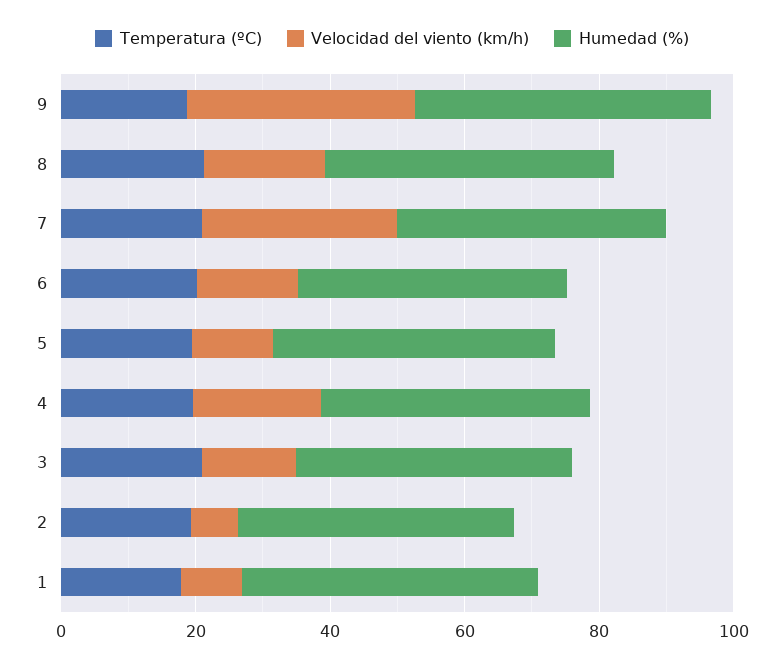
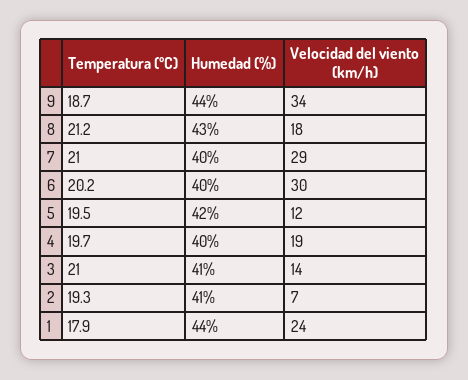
  {
    "Temperatura (ºC)": {
      "9": 18.7,
      "8": 21.2,
      "7": 21,
      "6": 20.2,
      "5": 19.5,
      "4": 19.7,
      "3": 21,
      "2": 19.3,
      "1": 17.9
    },
    "Velocidad del viento (km/h)": {
      "9": 34,
      "8": 18,
      "7": 29,
-     "6": 15,
+     "6": 30,
      "5": 12,
      "4": 19,
      "3": 14,
      "2": 7,
-     "1": 10
+     "1": 24
    },
    "Humedad (%)": {
      "9": 44,
      "8": 43,
      "7": 40,
      "6": 40,
      "5": 42,
      "4": 40,
      "3": 41,
      "2": 41,
      "1": 44
    }
  }

